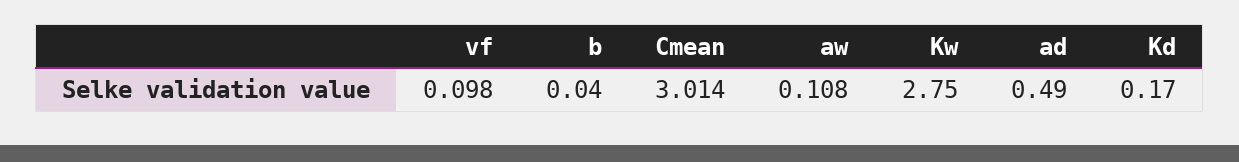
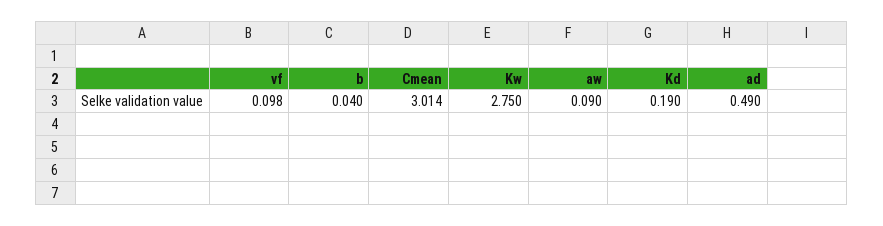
  {
    "vf": 0.098,
    "b": 0.04,
    "Cmean": 3.014,
-   "aw": 0.108,
+   "aw": 0.09,
    "Kw": 2.75,
    "ad": 0.49,
-   "Kd": 0.17
+   "Kd": 0.19
  }

